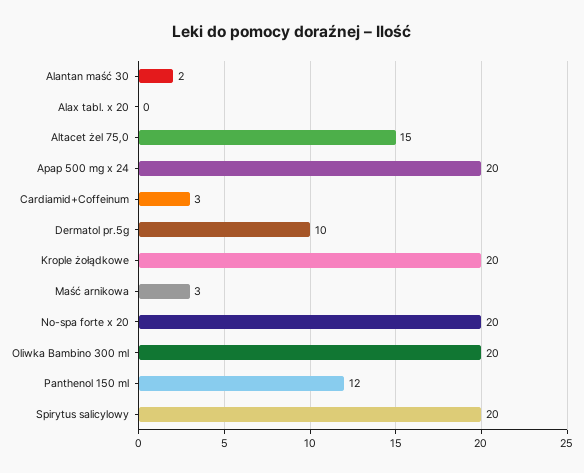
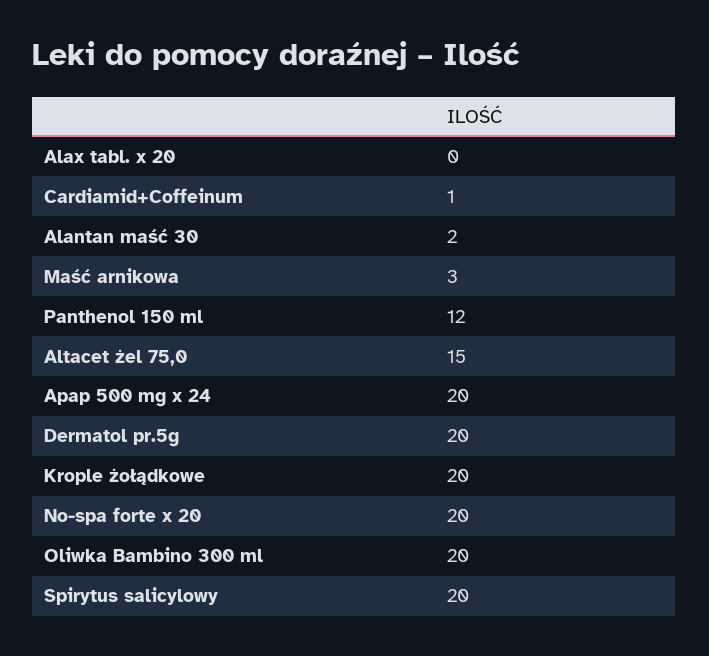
  {
    "Alantan maść 30": 2,
    "Alax tabl. x 20": 0,
    "Altacet żel 75,0": 15,
    "Apap 500 mg x 24": 20,
-   "Cardiamid+Coffeinum": 3,
+   "Cardiamid+Coffeinum": 1,
-   "Dermatol pr.5g": 10,
+   "Dermatol pr.5g": 20,
    "Krople żołądkowe": 20,
    "Maść arnikowa": 3,
    "No-spa forte x 20": 20,
    "Oliwka Bambino 300 ml": 20,
    "Panthenol 150 ml": 12,
    "Spirytus salicylowy": 20
  }

